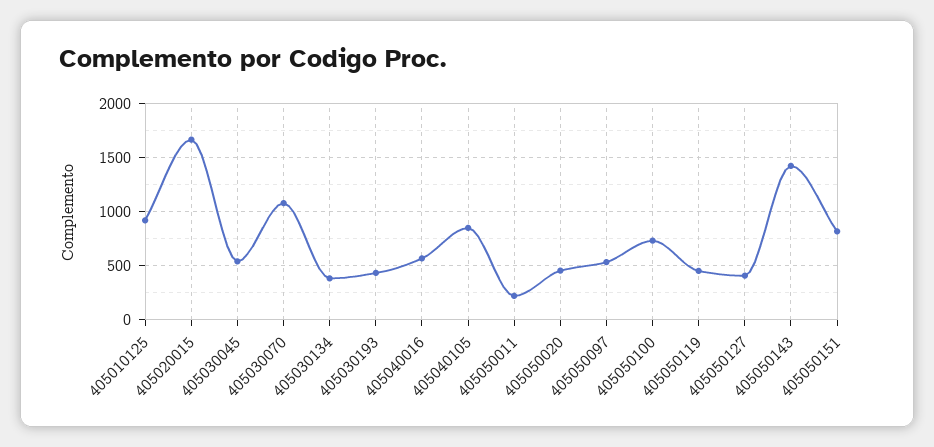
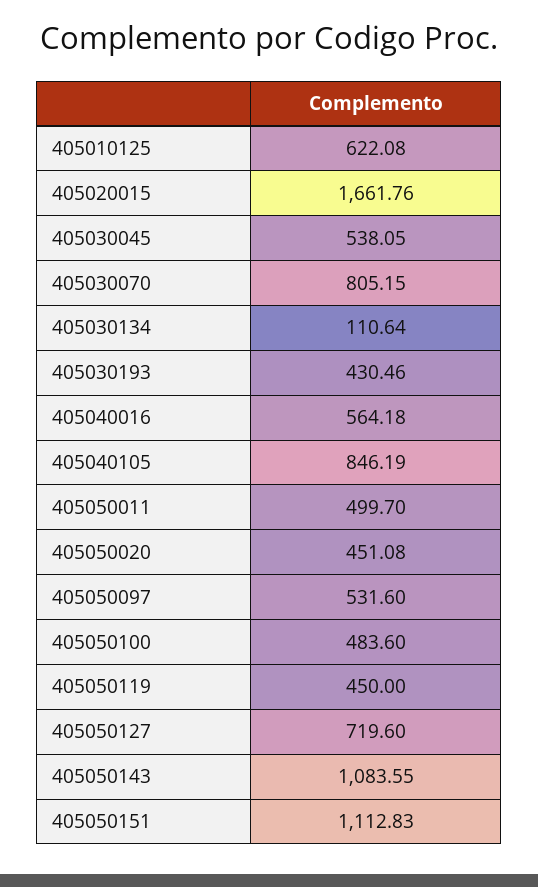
  {
-   "405010125": 900,
+   "405010125": 622.08,
    "405020015": 1661.76,
    "405030045": 538.05,
-   "405030070": 1100,
+   "405030070": 805.15,
-   "405030134": 400,
+   "405030134": 110.64,
    "405030193": 430.46,
    "405040016": 564.18,
    "405040105": 846.19,
-   "405050011": 200,
+   "405050011": 499.7,
    "405050020": 451.08,
    "405050097": 531.6,
-   "405050100": 700,
+   "405050100": 483.6,
    "405050119": 450,
-   "405050127": 400,
+   "405050127": 719.6,
-   "405050143": 1400,
+   "405050143": 1083.55,
-   "405050151": 800
+   "405050151": 1112.83
  }

